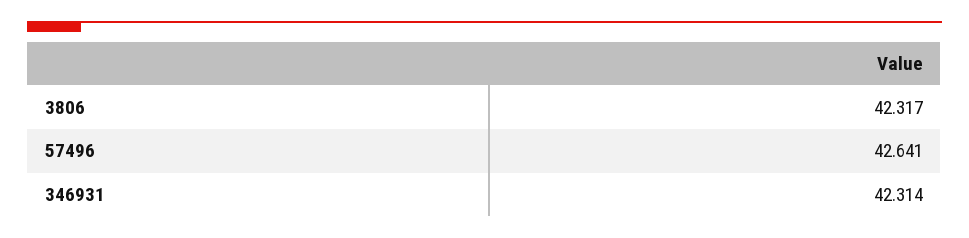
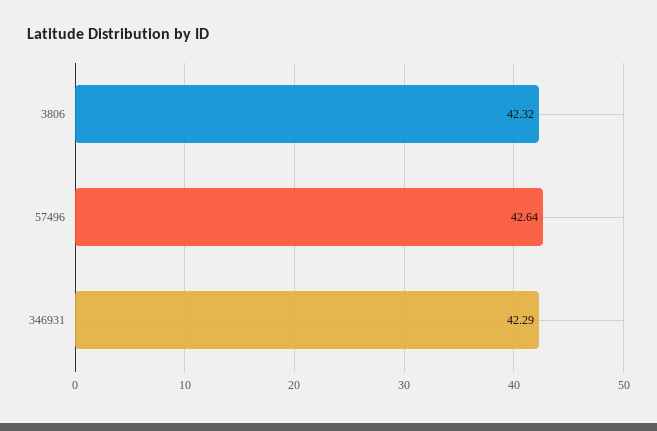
  {
    "3806": 42.317,
    "57496": 42.641,
-   "346931": 42.314
+   "346931": 42.29
  }

